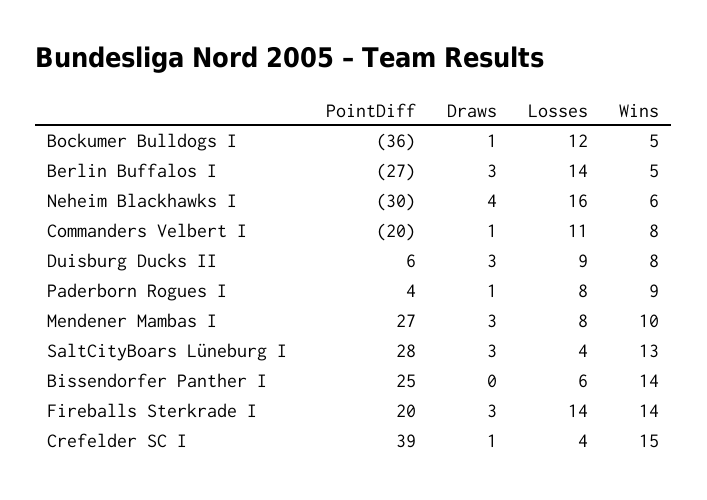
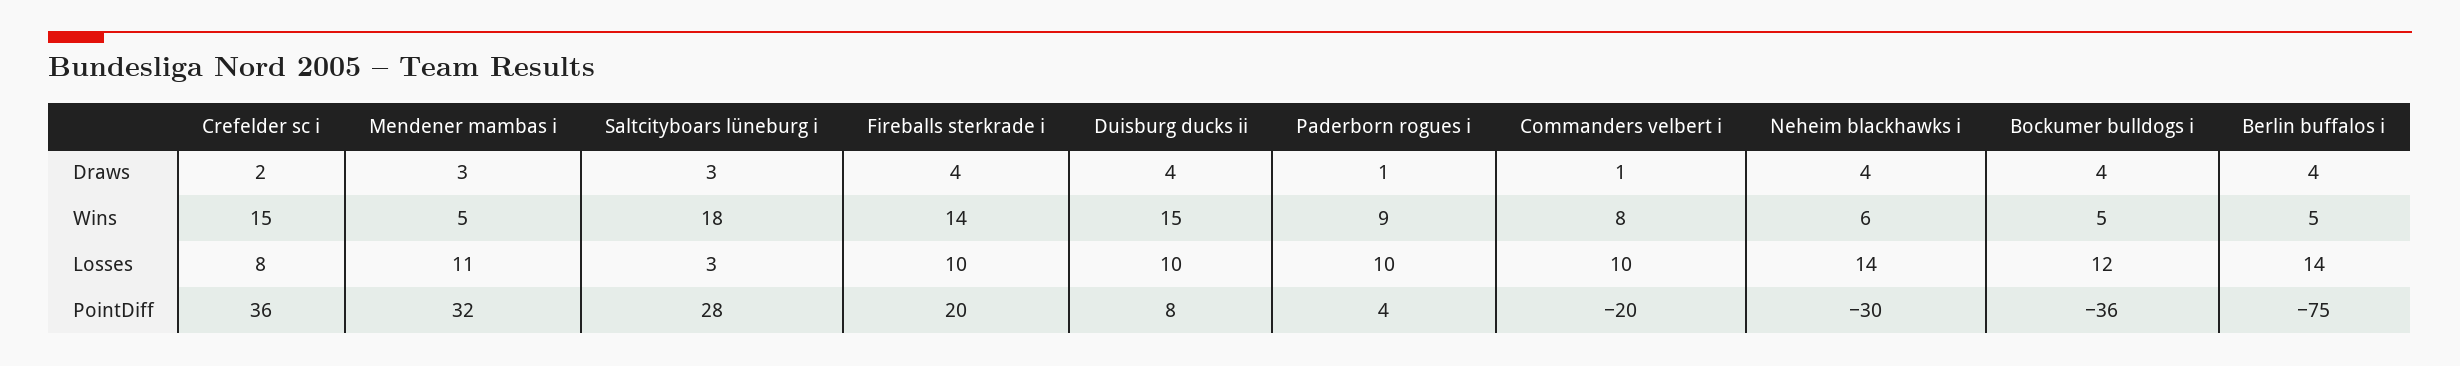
  {
    "PointDiff": {
      "Bockumer Bulldogs I": -36,
-     "Berlin Buffalos I": -27,
+     "Berlin Buffalos I": -75,
      "Neheim Blackhawks I": -30,
      "Commanders Velbert I": -20,
-     "Duisburg Ducks II": 6,
+     "Duisburg Ducks II": 8,
      "Paderborn Rogues I": 4,
-     "Mendener Mambas I": 27,
+     "Mendener Mambas I": 32,
      "SaltCityBoars Lüneburg I": 28,
-     "Bissendorfer Panther I": 25,
      "Fireballs Sterkrade I": 20,
-     "Crefelder SC I": 39
+     "Crefelder SC I": 36
    },
    "Draws": {
-     "Bockumer Bulldogs I": 1,
+     "Bockumer Bulldogs I": 4,
-     "Berlin Buffalos I": 3,
+     "Berlin Buffalos I": 4,
      "Neheim Blackhawks I": 4,
      "Commanders Velbert I": 1,
-     "Duisburg Ducks II": 3,
+     "Duisburg Ducks II": 4,
      "Paderborn Rogues I": 1,
      "Mendener Mambas I": 3,
      "SaltCityBoars Lüneburg I": 3,
-     "Bissendorfer Panther I": 0,
-     "Fireballs Sterkrade I": 3,
+     "Fireballs Sterkrade I": 4,
-     "Crefelder SC I": 1
+     "Crefelder SC I": 2
    },
    "Losses": {
      "Bockumer Bulldogs I": 12,
      "Berlin Buffalos I": 14,
-     "Neheim Blackhawks I": 16,
+     "Neheim Blackhawks I": 14,
-     "Commanders Velbert I": 11,
+     "Commanders Velbert I": 10,
-     "Duisburg Ducks II": 9,
+     "Duisburg Ducks II": 10,
-     "Paderborn Rogues I": 8,
+     "Paderborn Rogues I": 10,
-     "Mendener Mambas I": 8,
+     "Mendener Mambas I": 11,
-     "SaltCityBoars Lüneburg I": 4,
+     "SaltCityBoars Lüneburg I": 3,
-     "Bissendorfer Panther I": 6,
-     "Fireballs Sterkrade I": 14,
+     "Fireballs Sterkrade I": 10,
-     "Crefelder SC I": 4
+     "Crefelder SC I": 8
    },
    "Wins": {
      "Bockumer Bulldogs I": 5,
      "Berlin Buffalos I": 5,
      "Neheim Blackhawks I": 6,
      "Commanders Velbert I": 8,
-     "Duisburg Ducks II": 8,
+     "Duisburg Ducks II": 15,
      "Paderborn Rogues I": 9,
-     "Mendener Mambas I": 10,
+     "Mendener Mambas I": 5,
-     "SaltCityBoars Lüneburg I": 13,
+     "SaltCityBoars Lüneburg I": 18,
-     "Bissendorfer Panther I": 14,
      "Fireballs Sterkrade I": 14,
      "Crefelder SC I": 15
    }
  }

